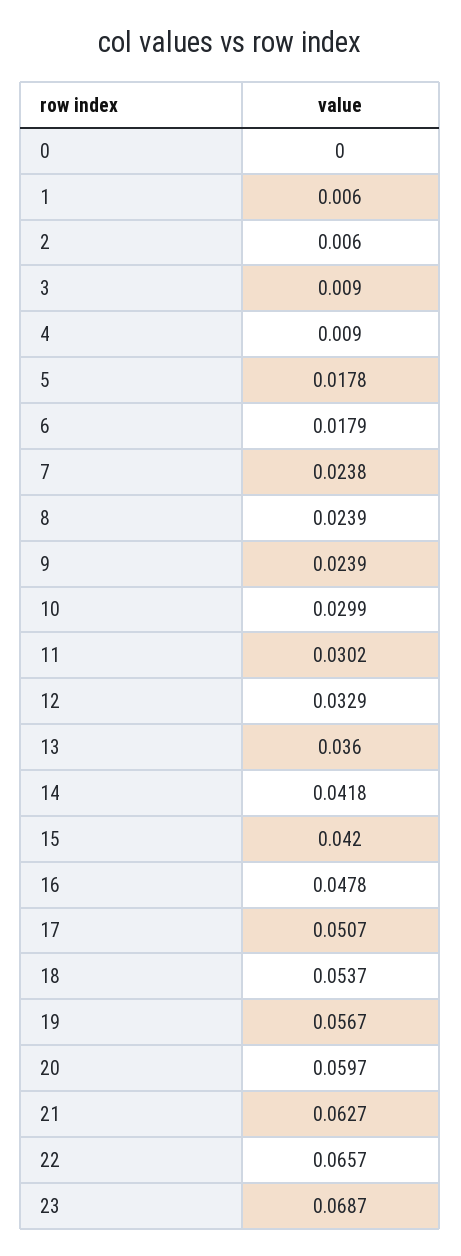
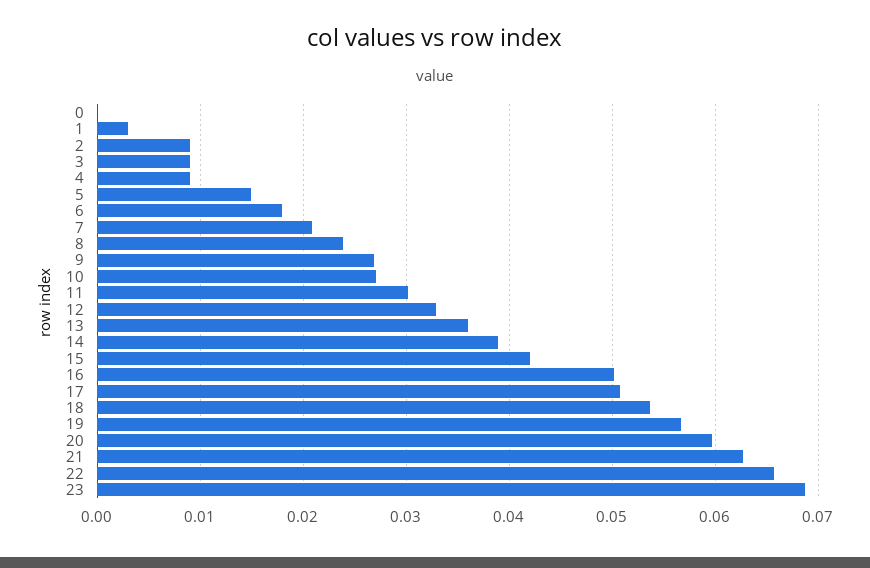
  {
    "0": 0,
-   "1": 0.006,
+   "1": 0.003,
-   "2": 0.006,
+   "2": 0.009,
    "3": 0.009,
    "4": 0.009,
-   "5": 0.0178,
+   "5": 0.015,
    "6": 0.0179,
-   "7": 0.0238,
+   "7": 0.021,
    "8": 0.0239,
-   "9": 0.0239,
+   "9": 0.027,
-   "10": 0.0299,
+   "10": 0.027,
    "11": 0.0302,
    "12": 0.0329,
    "13": 0.036,
-   "14": 0.0418,
+   "14": 0.039,
    "15": 0.042,
-   "16": 0.0478,
+   "16": 0.05,
    "17": 0.0507,
    "18": 0.0537,
    "19": 0.0567,
    "20": 0.0597,
    "21": 0.0627,
    "22": 0.0657,
    "23": 0.0687
  }

